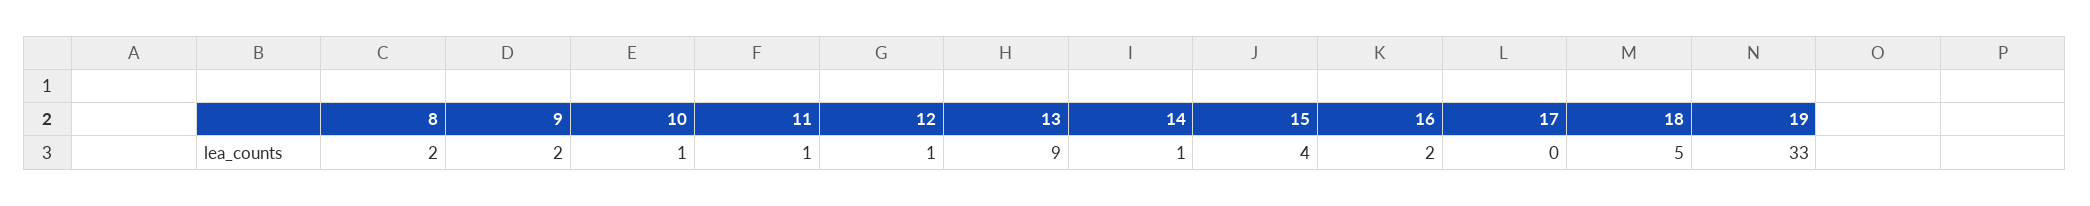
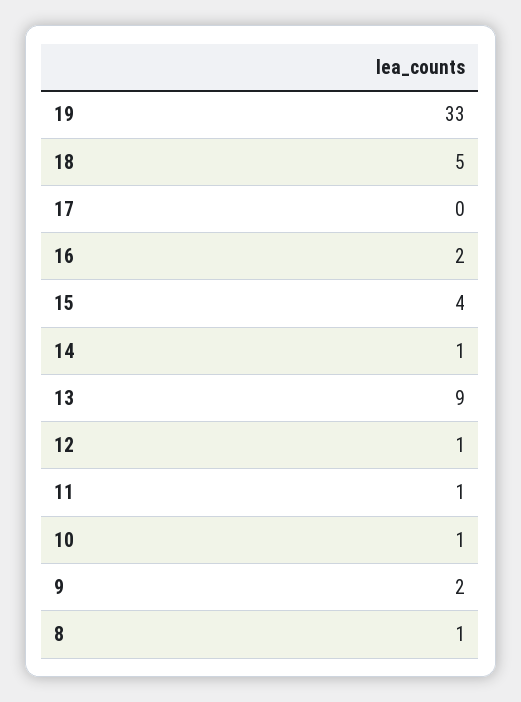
  {
-   "8": 2,
+   "8": 1,
    "9": 2,
    "10": 1,
    "11": 1,
    "12": 1,
    "13": 9,
    "14": 1,
    "15": 4,
    "16": 2,
    "17": 0,
    "18": 5,
    "19": 33
  }

